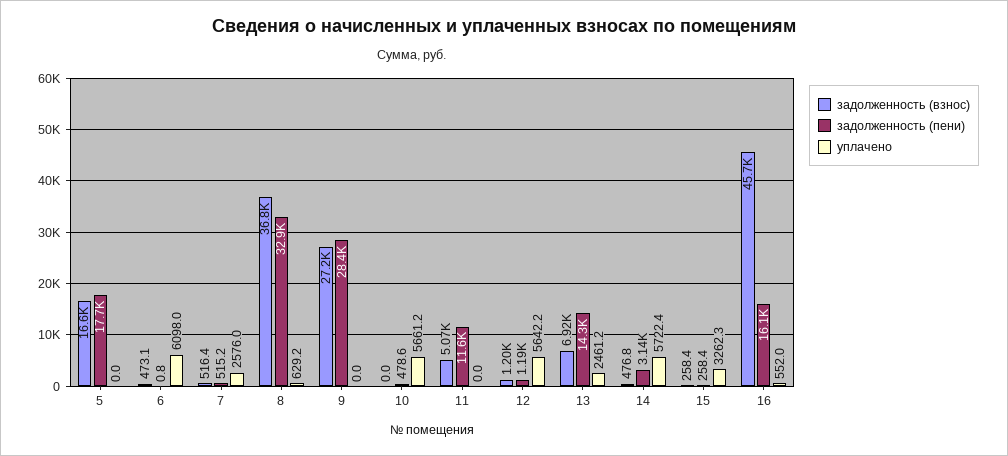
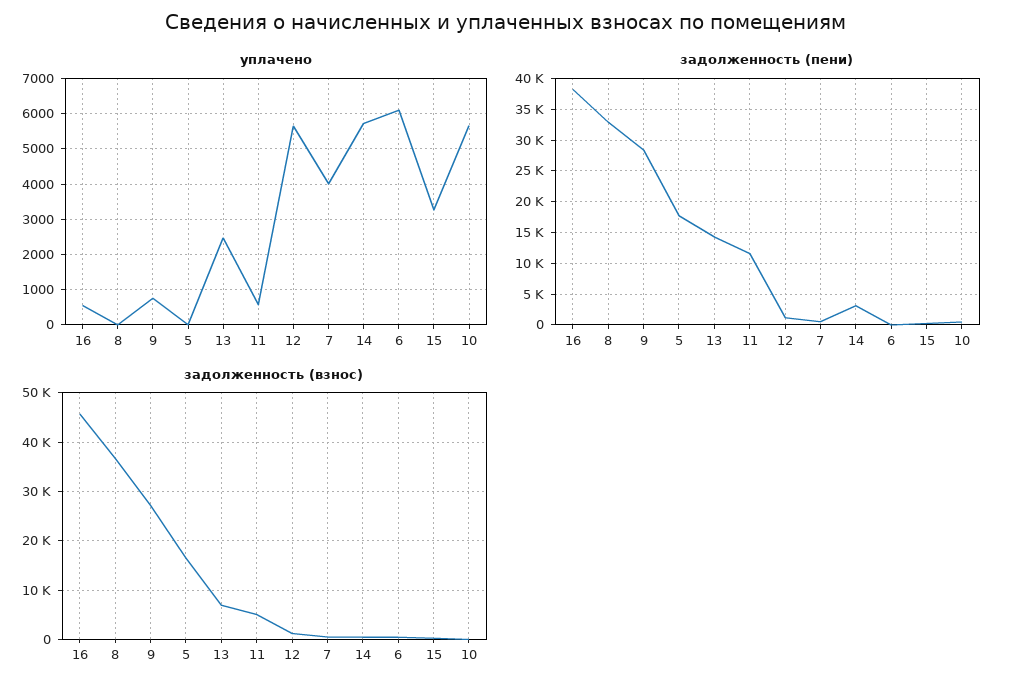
  {
    "задолженность (взнос)": {
      "5": 16600,
      "6": 473.1,
      "7": 516.4,
      "8": 36800,
      "9": 27200,
      "10": 0,
      "11": 5070,
      "12": 1200,
      "13": 6920,
      "14": 476.8,
      "15": 258.4,
      "16": 45700
    },
    "задолженность (пени)": {
      "5": 17700,
      "6": 0.8,
      "7": 515.2,
      "8": 32900,
      "9": 28400,
      "10": 478.6,
      "11": 11600,
      "12": 1190,
      "13": 14300,
      "14": 3140,
      "15": 258.4,
-     "16": 16100
+     "16": 38000
    },
    "уплачено": {
      "5": 0,
      "6": 6098,
-     "7": 2576,
+     "7": 4000,
-     "8": 629.2,
+     "8": 0,
-     "9": 0,
+     "9": 800,
      "10": 5661.2,
-     "11": 0,
+     "11": 600,
      "12": 5642.2,
      "13": 2461.2,
      "14": 5722.4,
      "15": 3262.3,
      "16": 552
    }
  }

